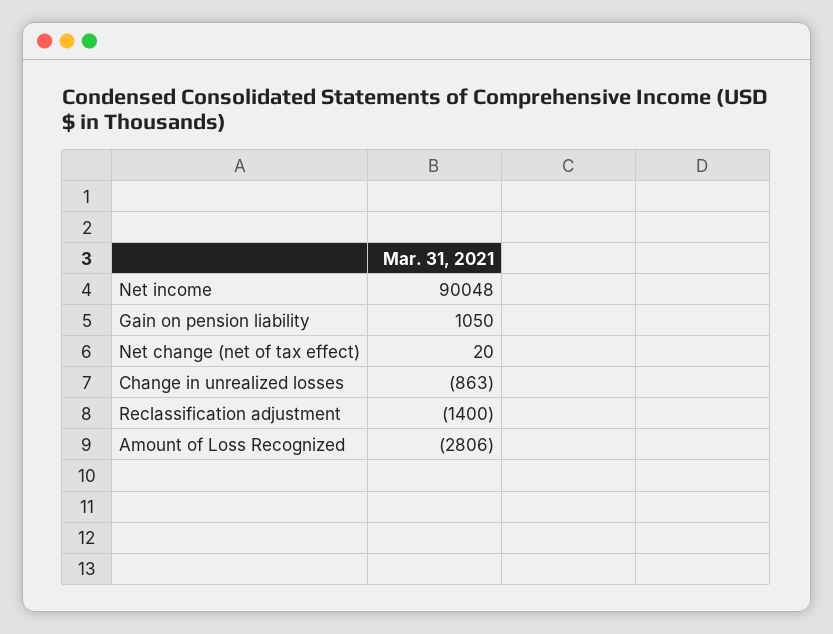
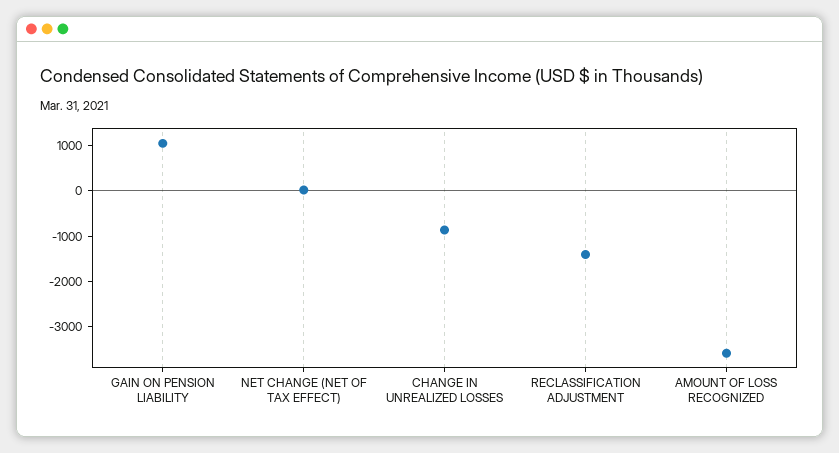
  {
-   "Net income": 90048,
    "Gain on pension liability": 1050,
    "Net change (net of tax effect)": 20,
    "Change in unrealized losses": -863,
    "Reclassification adjustment": -1400,
-   "Amount of Loss Recognized": -2806
+   "Amount of Loss Recognized": -3600
  }

